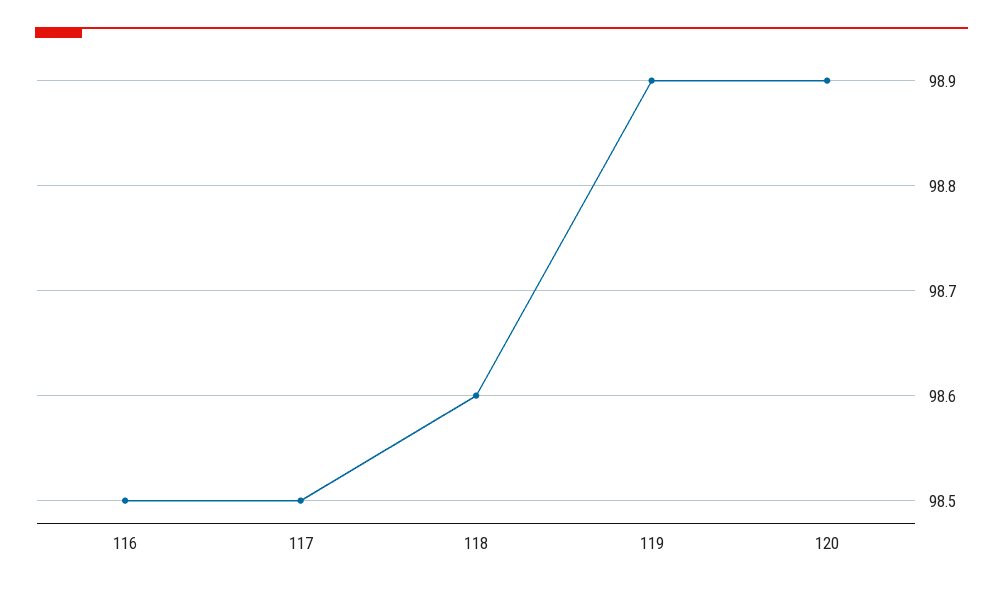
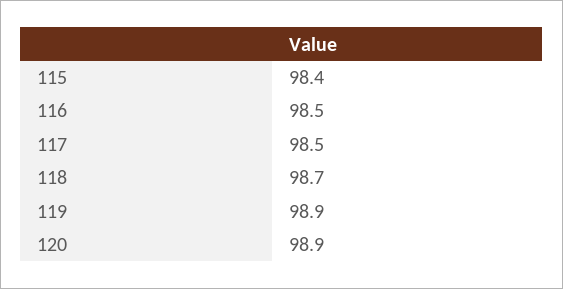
  {
    "116": 98.5,
    "117": 98.5,
-   "118": 98.6,
+   "118": 98.7,
    "119": 98.9,
-   "120": 98.9
+   "120": 98.9,
+   "115": 98.4
  }

